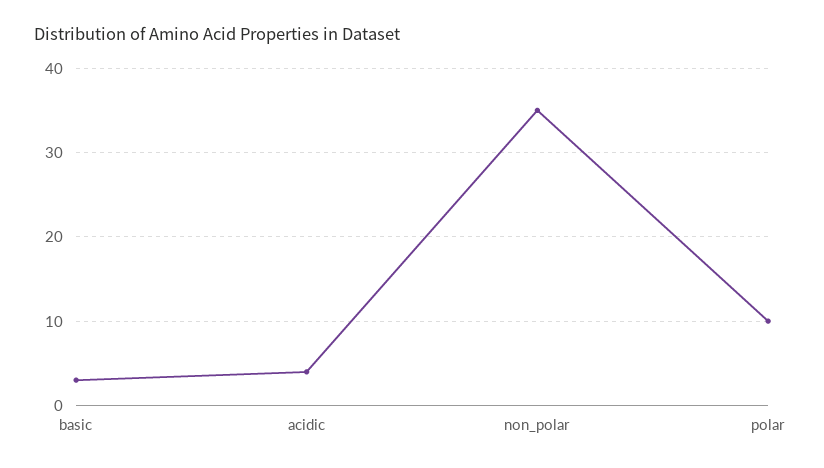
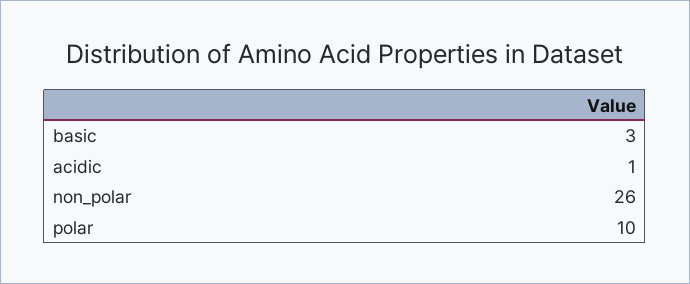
  {
    "basic": 3,
-   "acidic": 4,
+   "acidic": 1,
-   "non_polar": 35,
+   "non_polar": 26,
    "polar": 10
  }

